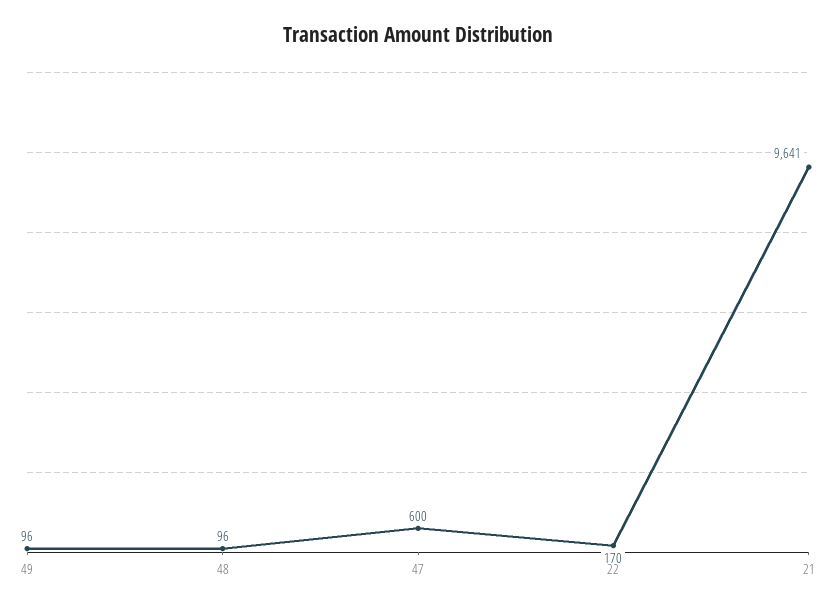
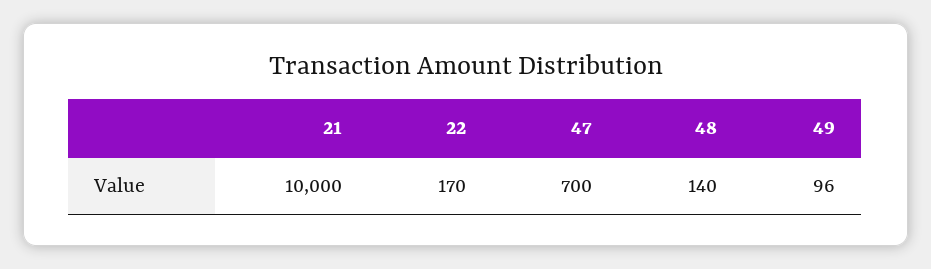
  {
    "49": 96,
-   "48": 96,
+   "48": 140,
-   "47": 600,
+   "47": 700,
    "22": 170,
-   "21": 9641
+   "21": 10000
  }

